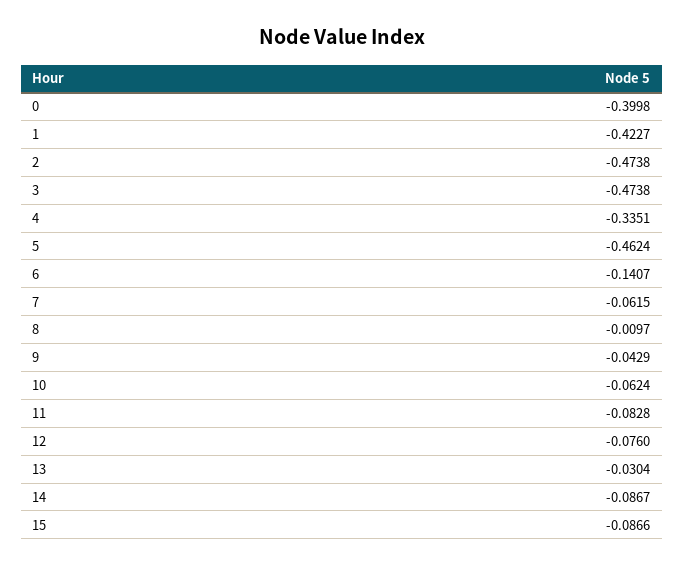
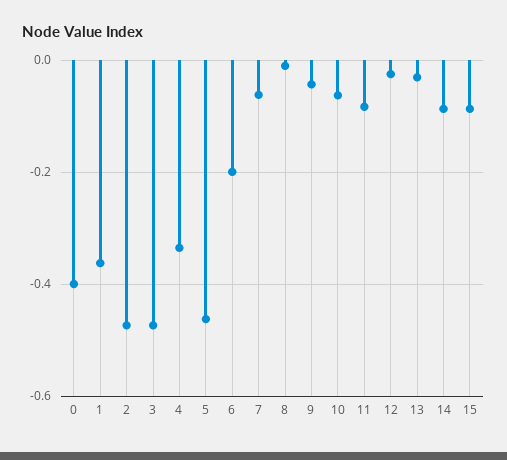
  {
    "0": -0.3998,
-   "1": -0.4227,
+   "1": -0.36,
    "2": -0.4738,
    "3": -0.4738,
    "4": -0.3351,
    "5": -0.4624,
-   "6": -0.1407,
+   "6": -0.2,
    "7": -0.0615,
    "8": -0.0097,
    "9": -0.0429,
    "10": -0.0624,
    "11": -0.0828,
-   "12": -0.076,
+   "12": -0.02,
    "13": -0.0304,
    "14": -0.0867,
    "15": -0.0866
  }

